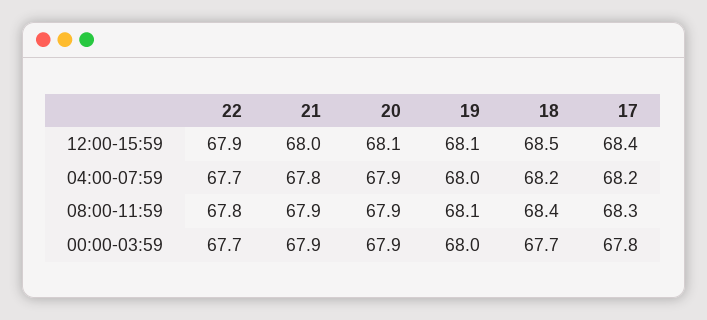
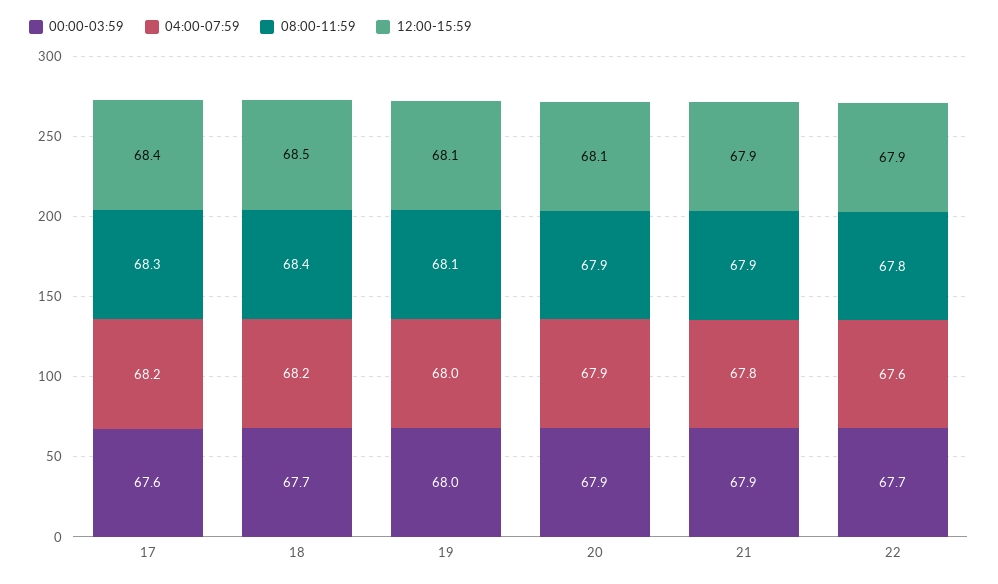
  {
    "12:00-15:59": {
      "22": 67.9,
-     "21": 68,
+     "21": 67.9,
      "20": 68.1,
      "19": 68.1,
      "18": 68.5,
      "17": 68.4
    },
    "04:00-07:59": {
-     "22": 67.7,
+     "22": 67.6,
      "21": 67.8,
      "20": 67.9,
      "19": 68,
      "18": 68.2,
      "17": 68.2
    },
    "08:00-11:59": {
      "22": 67.8,
      "21": 67.9,
      "20": 67.9,
      "19": 68.1,
      "18": 68.4,
      "17": 68.3
    },
    "00:00-03:59": {
      "22": 67.7,
      "21": 67.9,
      "20": 67.9,
      "19": 68,
      "18": 67.7,
-     "17": 67.8
+     "17": 67.6
    }
  }

